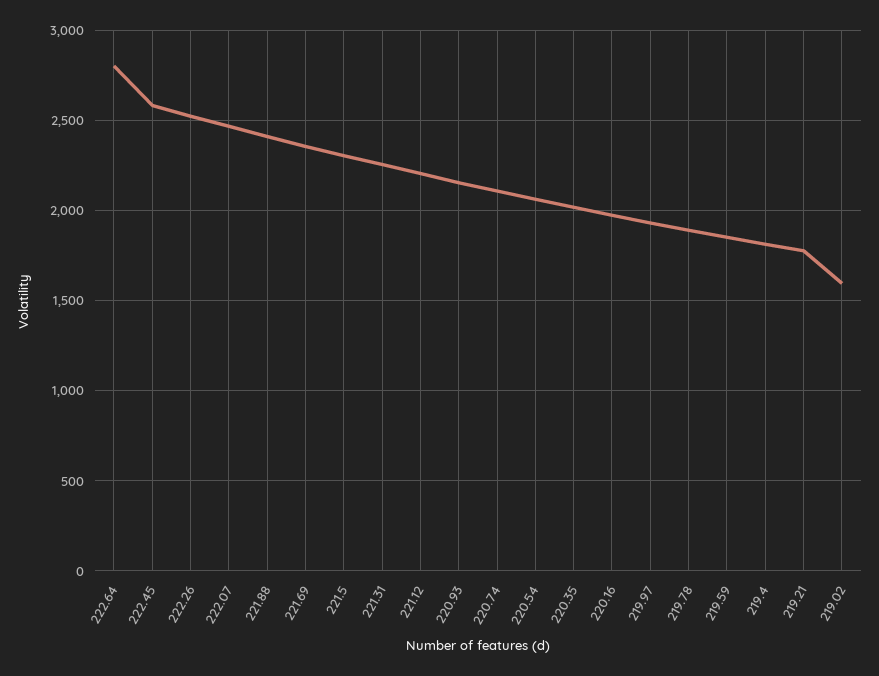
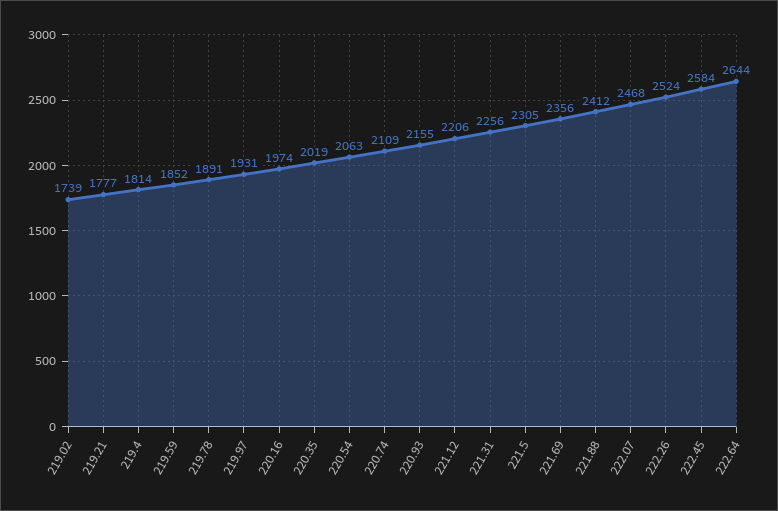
  {
-   "222.64": 2800,
+   "222.64": 2644,
    "222.45": 2584,
    "222.26": 2524,
    "222.07": 2468,
    "221.88": 2412,
    "221.69": 2356,
    "221.5": 2305,
    "221.31": 2256,
    "221.12": 2206,
    "220.93": 2155,
    "220.74": 2109,
    "220.54": 2063,
    "220.35": 2019,
    "220.16": 1974,
    "219.97": 1931,
    "219.78": 1891,
    "219.59": 1852,
    "219.4": 1814,
    "219.21": 1777,
-   "219.02": 1600
+   "219.02": 1739
  }

